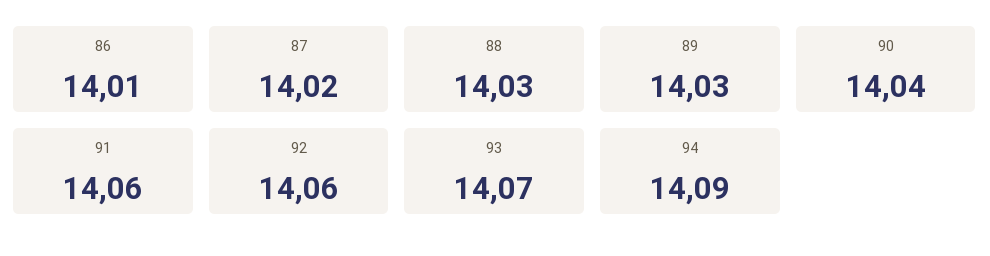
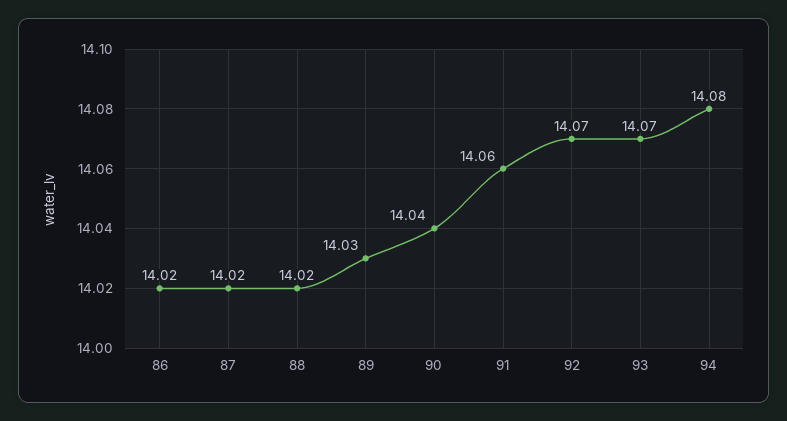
  {
-   "86": 14.01,
+   "86": 14.02,
    "87": 14.02,
-   "88": 14.03,
+   "88": 14.02,
    "89": 14.03,
    "90": 14.04,
    "91": 14.06,
-   "92": 14.06,
+   "92": 14.07,
    "93": 14.07,
-   "94": 14.09
+   "94": 14.08
  }

